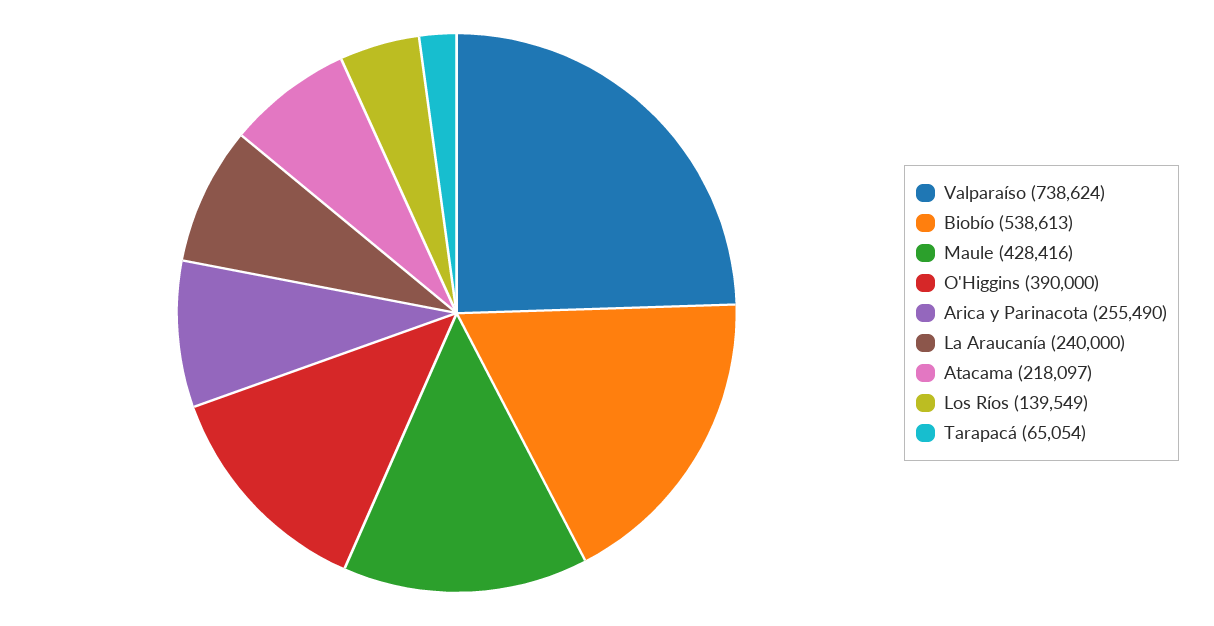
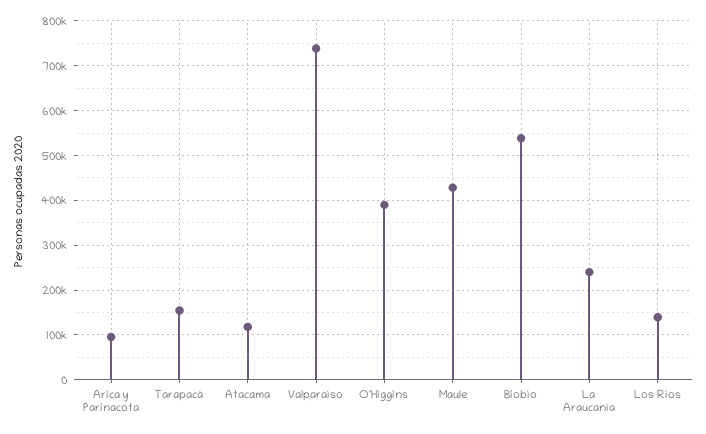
  {
    "Valparaíso": 738624,
    "Biobío": 538613,
    "Maule": 428416,
    "O'Higgins": 390000,
-   "Arica y Parinacota": 255490,
+   "Arica y Parinacota": 100000,
    "La Araucanía": 240000,
-   "Atacama": 218097,
+   "Atacama": 120000,
    "Los Ríos": 139549,
-   "Tarapacá": 65054
+   "Tarapacá": 160000
  }

